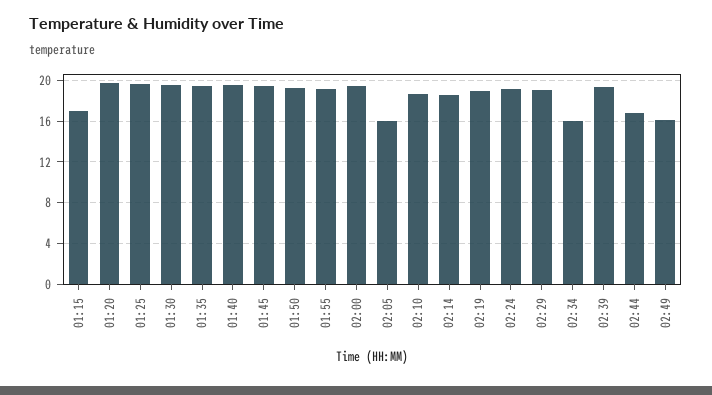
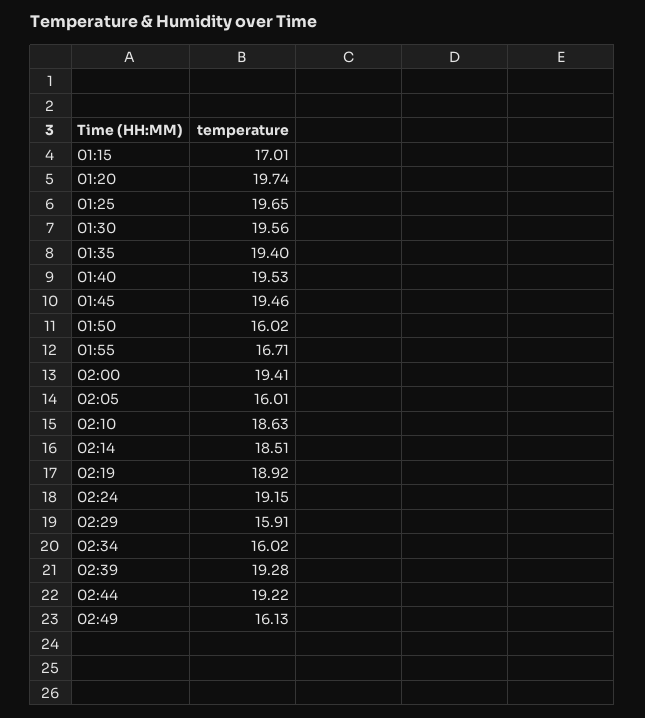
  {
    "01:15": 17.01,
    "01:20": 19.74,
    "01:25": 19.65,
    "01:30": 19.56,
    "01:35": 19.4,
    "01:40": 19.53,
    "01:45": 19.46,
-   "01:50": 19,
+   "01:50": 16.02,
-   "01:55": 19,
+   "01:55": 16.71,
    "02:00": 19.41,
    "02:05": 16.01,
    "02:10": 18.63,
    "02:14": 18.51,
    "02:19": 18.92,
    "02:24": 19.15,
-   "02:29": 19,
+   "02:29": 15.91,
    "02:34": 16.02,
    "02:39": 19.28,
-   "02:44": 17,
+   "02:44": 19.22,
    "02:49": 16.13
  }

